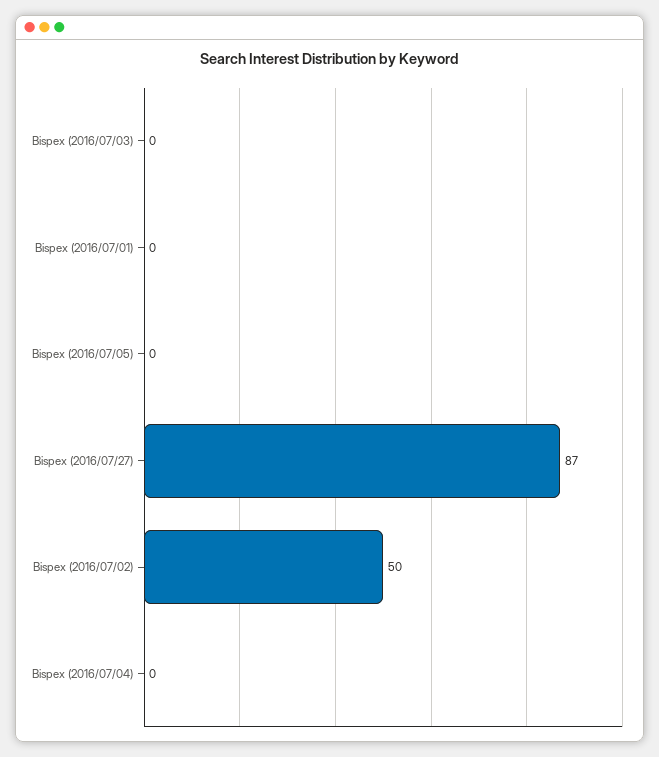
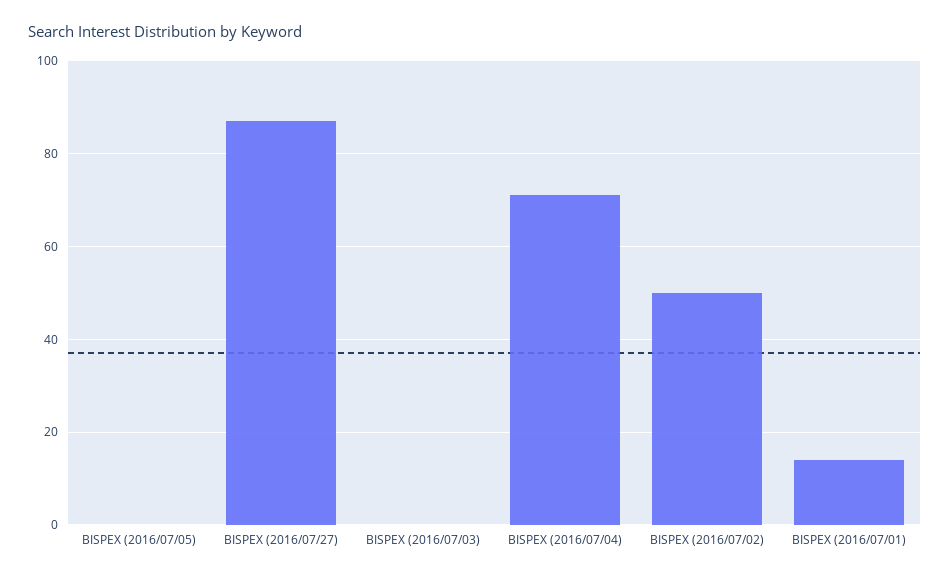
  {
    "Bispex (2016/07/03)": 0,
-   "Bispex (2016/07/01)": 0,
+   "Bispex (2016/07/01)": 15,
    "Bispex (2016/07/05)": 0,
    "Bispex (2016/07/27)": 87,
    "Bispex (2016/07/02)": 50,
-   "Bispex (2016/07/04)": 0
+   "Bispex (2016/07/04)": 70
  }

